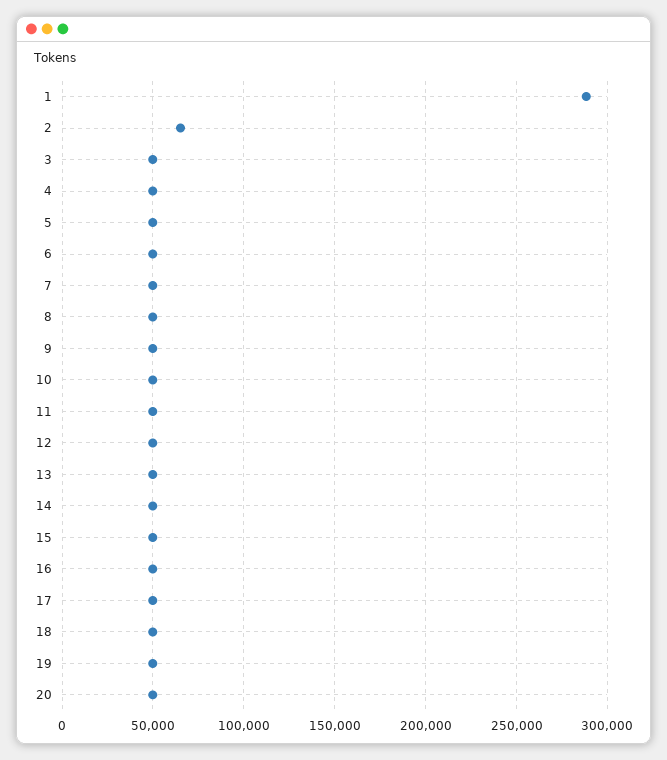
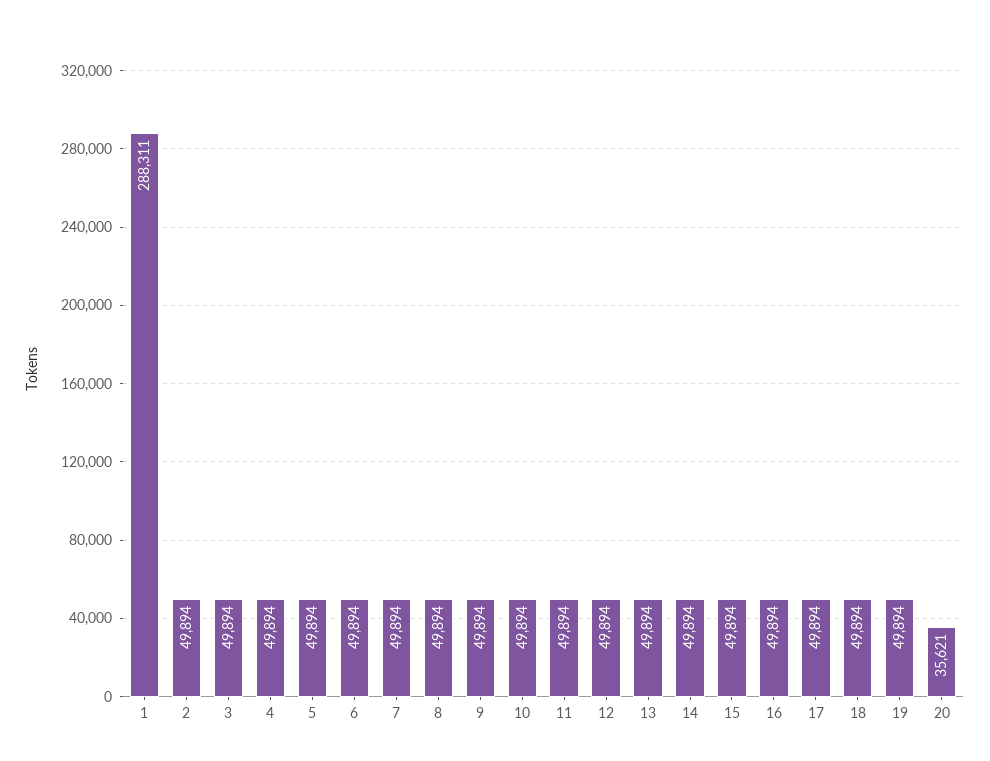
  {
    "1": 288311,
-   "2": 65000,
+   "2": 49894,
    "3": 49894,
    "4": 49894,
    "5": 49894,
    "6": 49894,
    "7": 49894,
    "8": 49894,
    "9": 49894,
    "10": 49894,
    "11": 49894,
    "12": 49894,
    "13": 49894,
    "14": 49894,
    "15": 49894,
    "16": 49894,
    "17": 49894,
    "18": 49894,
    "19": 49894,
-   "20": 50000
+   "20": 35621
  }

